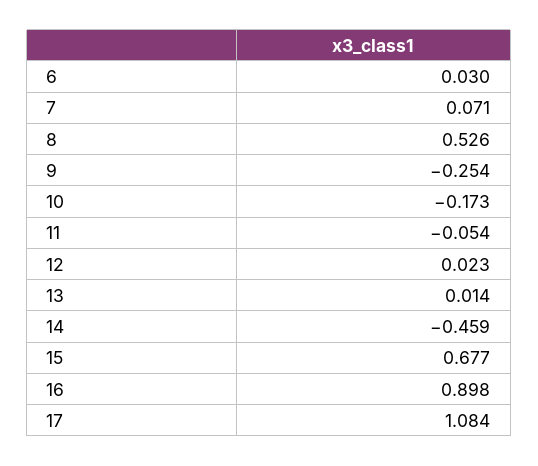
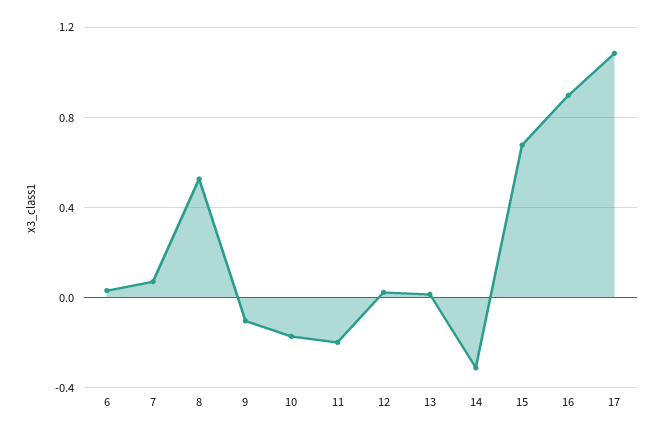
  {
    "6": 0.03,
    "7": 0.071,
    "8": 0.526,
-   "9": -0.254,
+   "9": -0.1,
    "10": -0.173,
-   "11": -0.054,
+   "11": -0.2,
    "12": 0.023,
    "13": 0.014,
-   "14": -0.459,
+   "14": -0.3,
    "15": 0.677,
    "16": 0.898,
    "17": 1.084
  }

